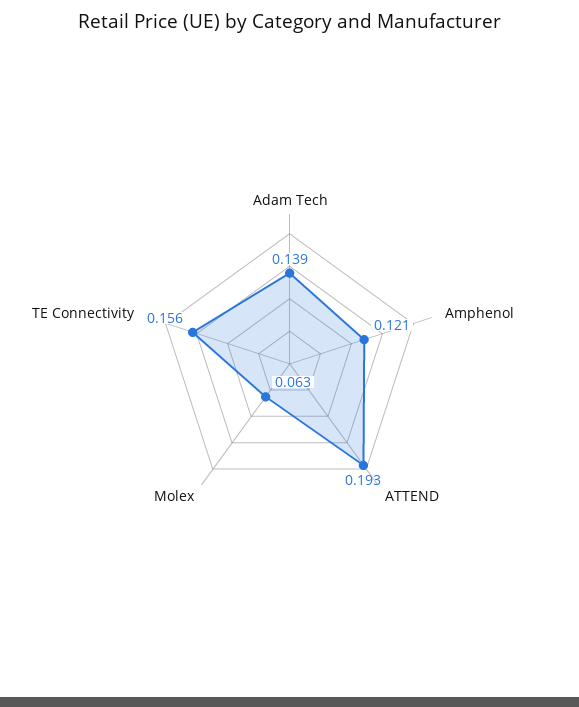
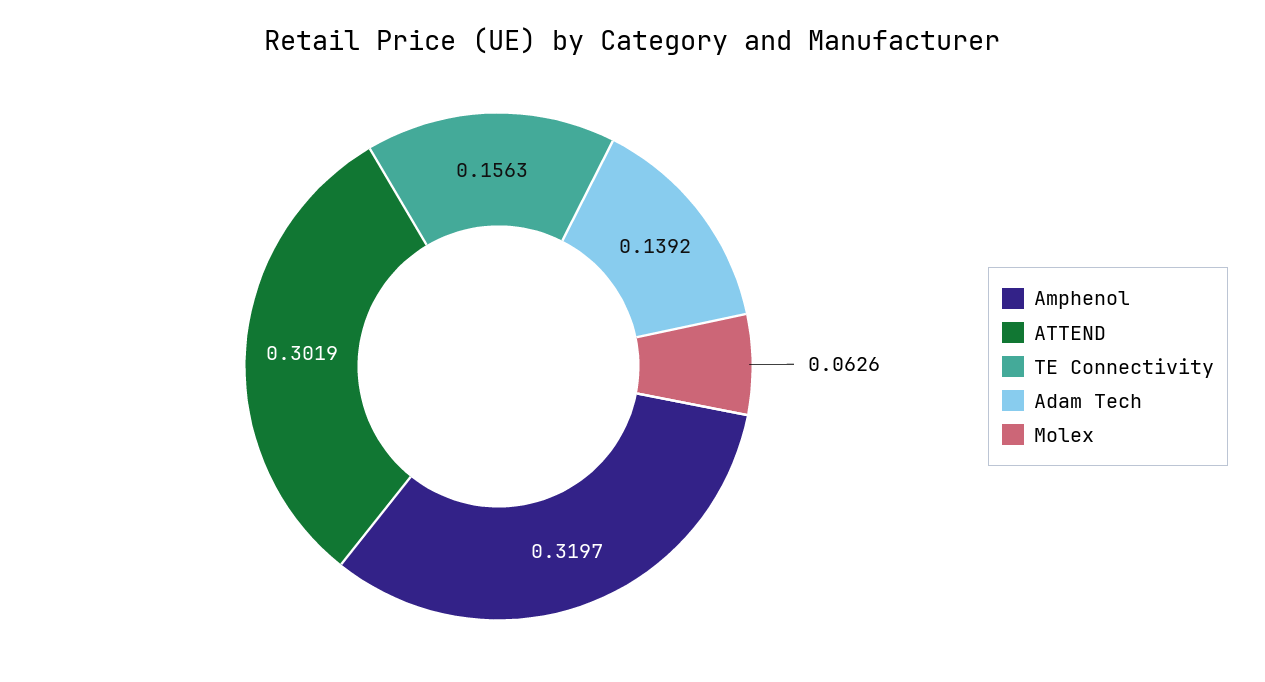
  {
    "Adam Tech": 0.1392,
-   "Amphenol": 0.121,
+   "Amphenol": 0.3197,
-   "ATTEND": 0.193,
+   "ATTEND": 0.3019,
    "Molex": 0.0626,
    "TE Connectivity": 0.1563
  }

